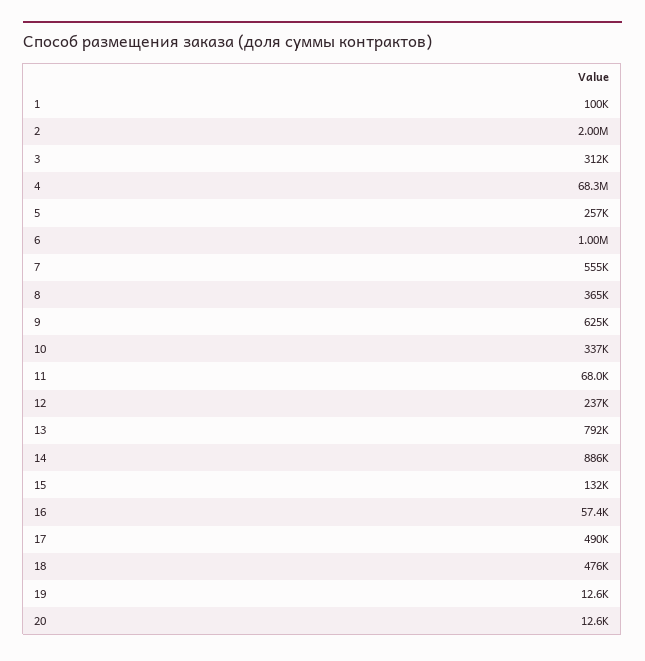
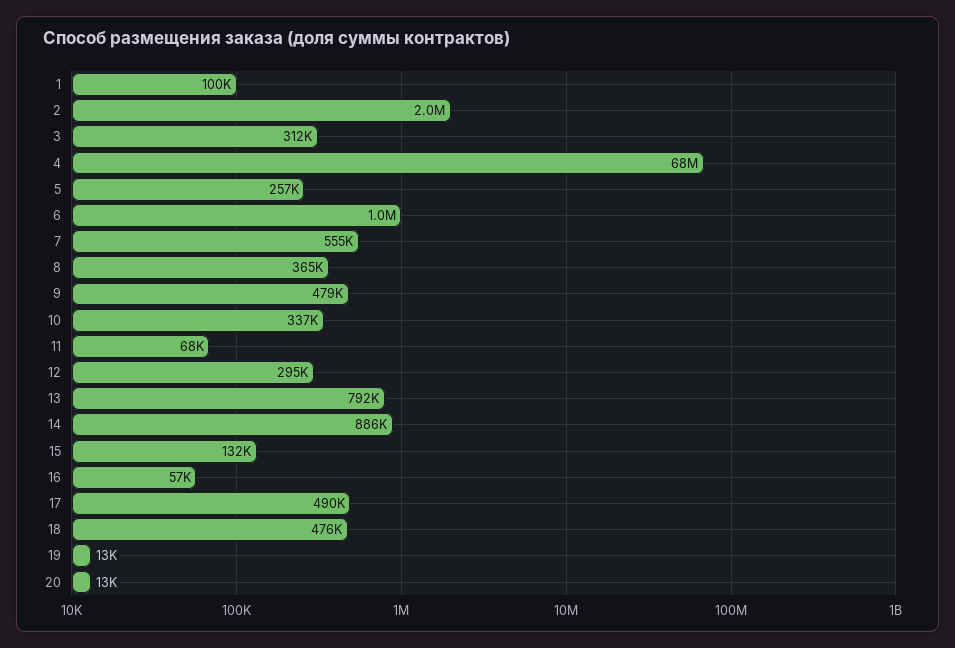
  {
    "1": 100000,
    "2": 2000000,
    "3": 312000,
    "4": 68300000,
    "5": 257000,
    "6": 1000000,
    "7": 555000,
    "8": 365000,
-   "9": 625000,
+   "9": 479000,
    "10": 337000,
    "11": 68000,
-   "12": 237000,
+   "12": 295000,
    "13": 792000,
    "14": 886000,
    "15": 132000,
    "16": 57400,
    "17": 490000,
    "18": 476000,
    "19": 12600,
    "20": 12600
  }

